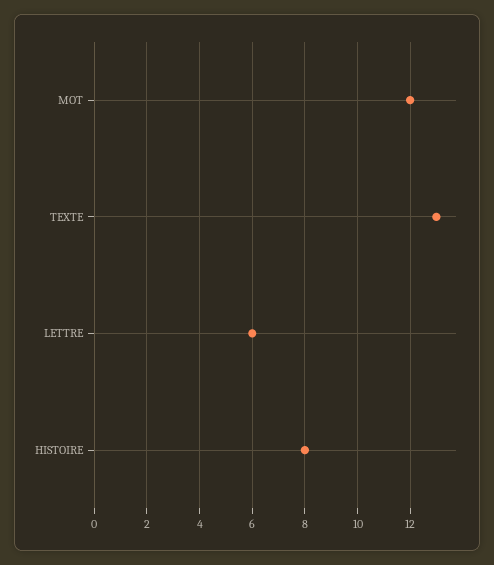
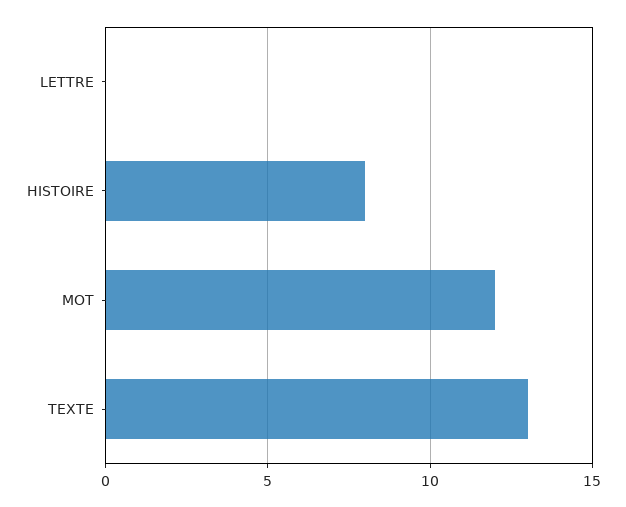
  {
    "MOT": 12,
    "TEXTE": 13,
-   "LETTRE": 6,
+   "LETTRE": 0,
    "HISTOIRE": 8
  }

